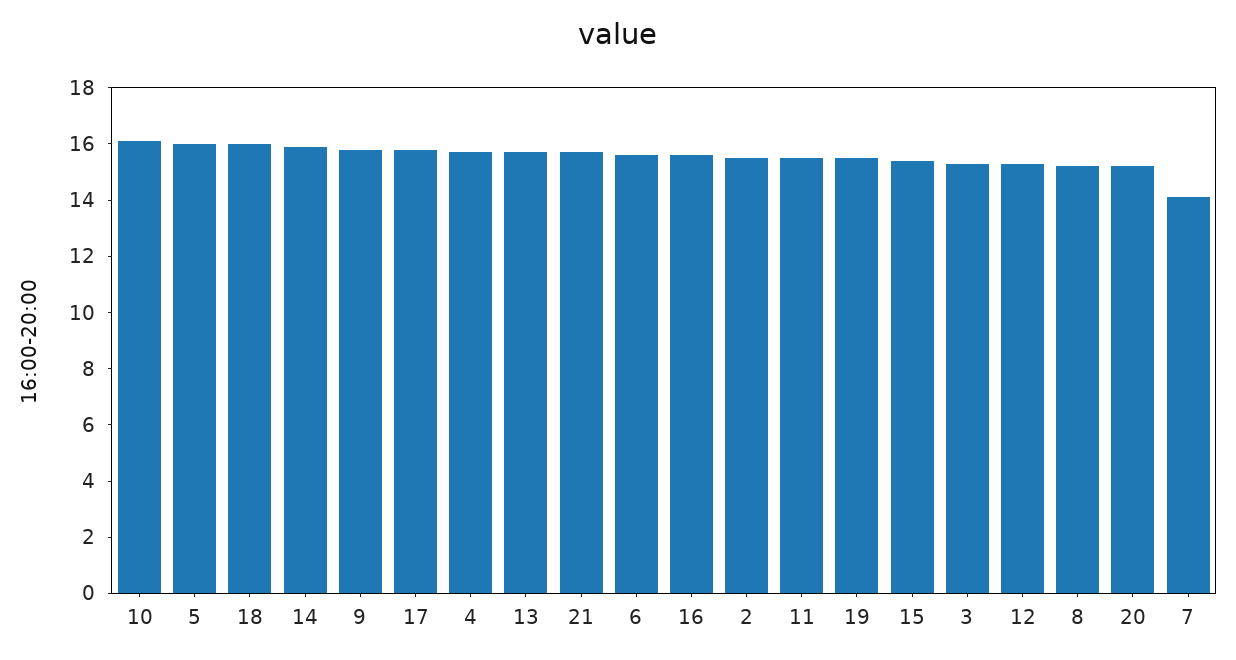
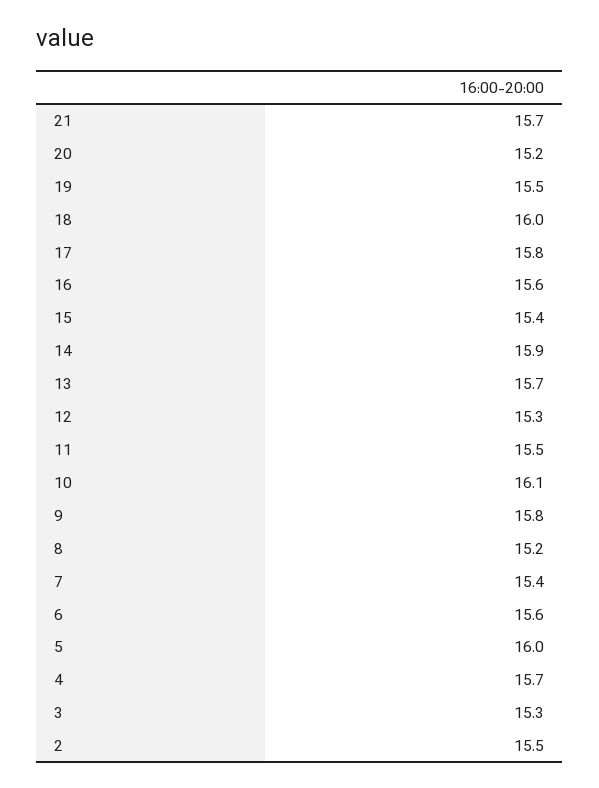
  {
    "10": 16.1,
    "5": 16,
    "18": 16,
    "14": 15.9,
    "9": 15.8,
    "17": 15.8,
    "4": 15.7,
    "13": 15.7,
    "21": 15.7,
    "6": 15.6,
    "16": 15.6,
    "2": 15.5,
    "11": 15.5,
    "19": 15.5,
    "15": 15.4,
    "3": 15.3,
    "12": 15.3,
    "8": 15.2,
    "20": 15.2,
-   "7": 14
+   "7": 15.4
  }

